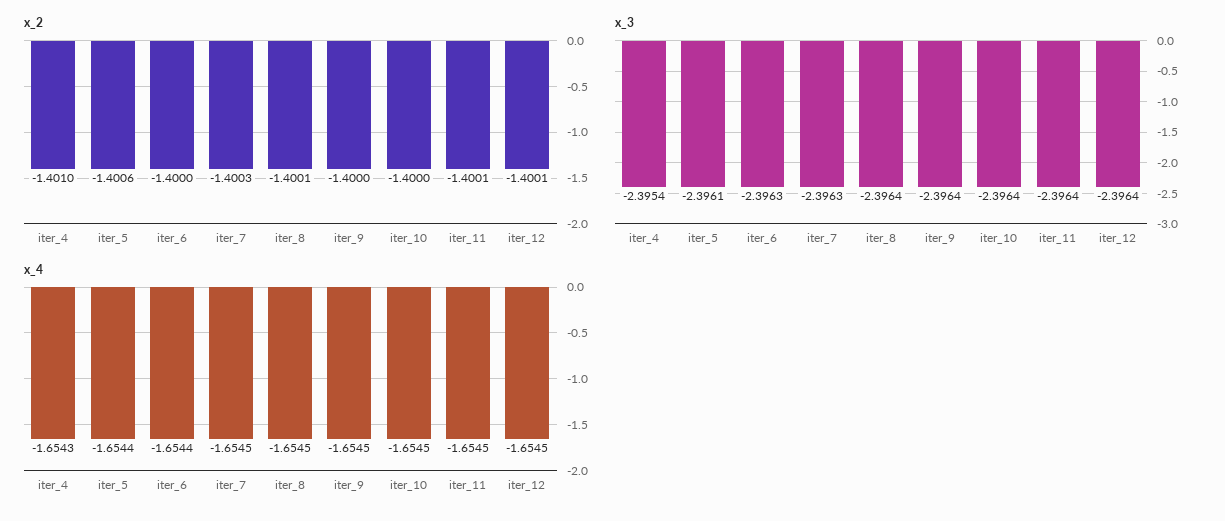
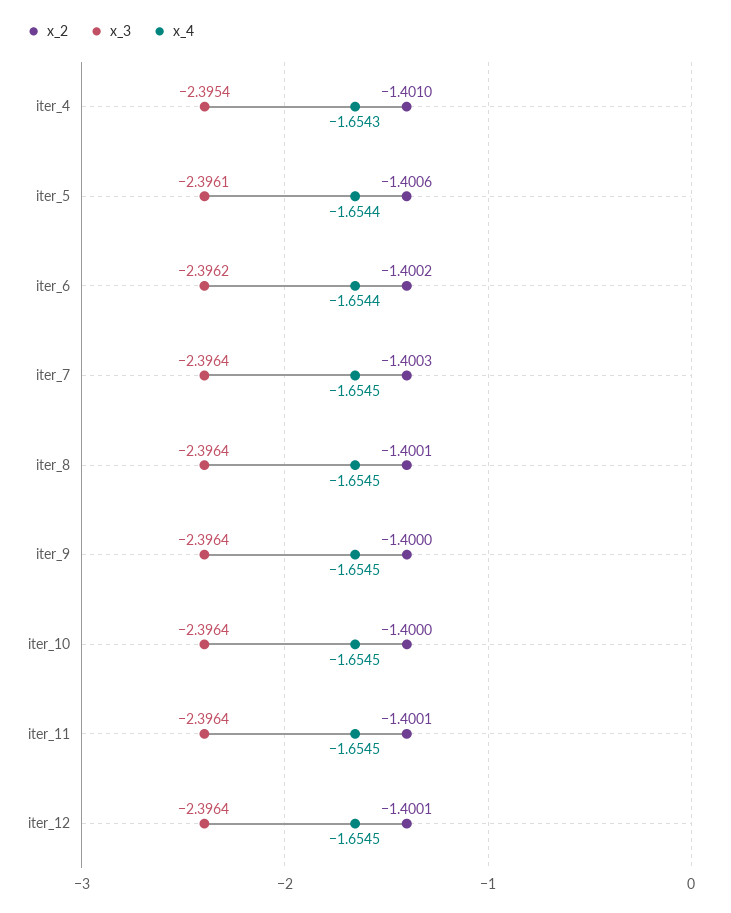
  {
    "x_2": {
      "iter_4": -1.401,
      "iter_5": -1.4006,
-     "iter_6": -1.4,
+     "iter_6": -1.4002,
      "iter_7": -1.4003,
      "iter_8": -1.4001,
      "iter_9": -1.4,
      "iter_10": -1.4,
      "iter_11": -1.4001,
      "iter_12": -1.4001
    },
    "x_3": {
      "iter_4": -2.3954,
      "iter_5": -2.3961,
-     "iter_6": -2.3963,
+     "iter_6": -2.3962,
-     "iter_7": -2.3963,
+     "iter_7": -2.3964,
      "iter_8": -2.3964,
      "iter_9": -2.3964,
      "iter_10": -2.3964,
      "iter_11": -2.3964,
      "iter_12": -2.3964
    },
    "x_4": {
      "iter_4": -1.6543,
      "iter_5": -1.6544,
      "iter_6": -1.6544,
      "iter_7": -1.6545,
      "iter_8": -1.6545,
      "iter_9": -1.6545,
      "iter_10": -1.6545,
      "iter_11": -1.6545,
      "iter_12": -1.6545
    }
  }

